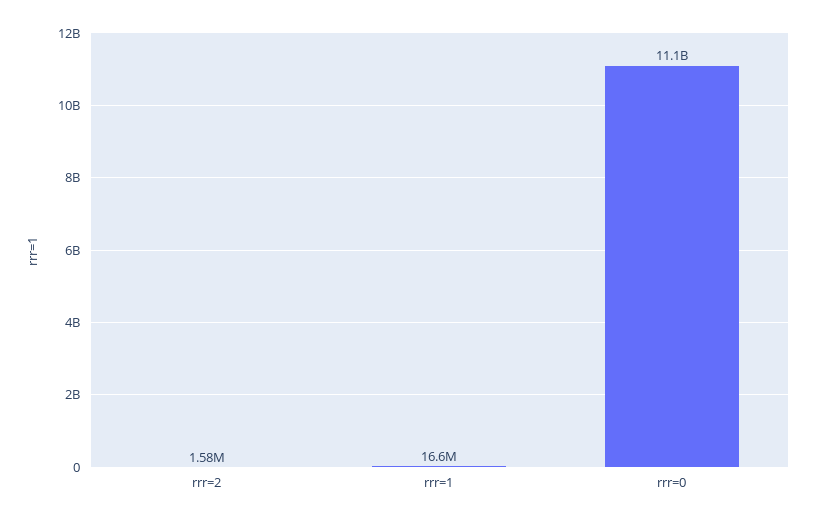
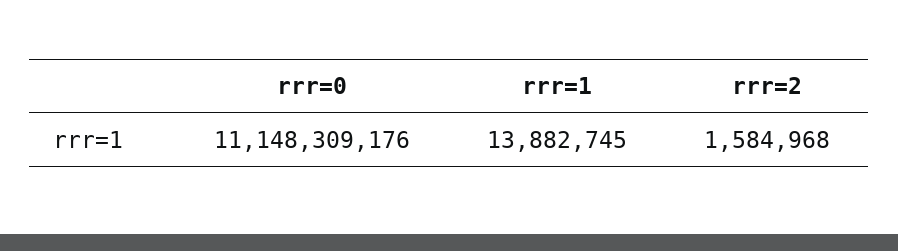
  {
    "rrr=2": 1584968,
-   "rrr=1": 16600000,
+   "rrr=1": 13882745,
    "rrr=0": 11148309176
  }

